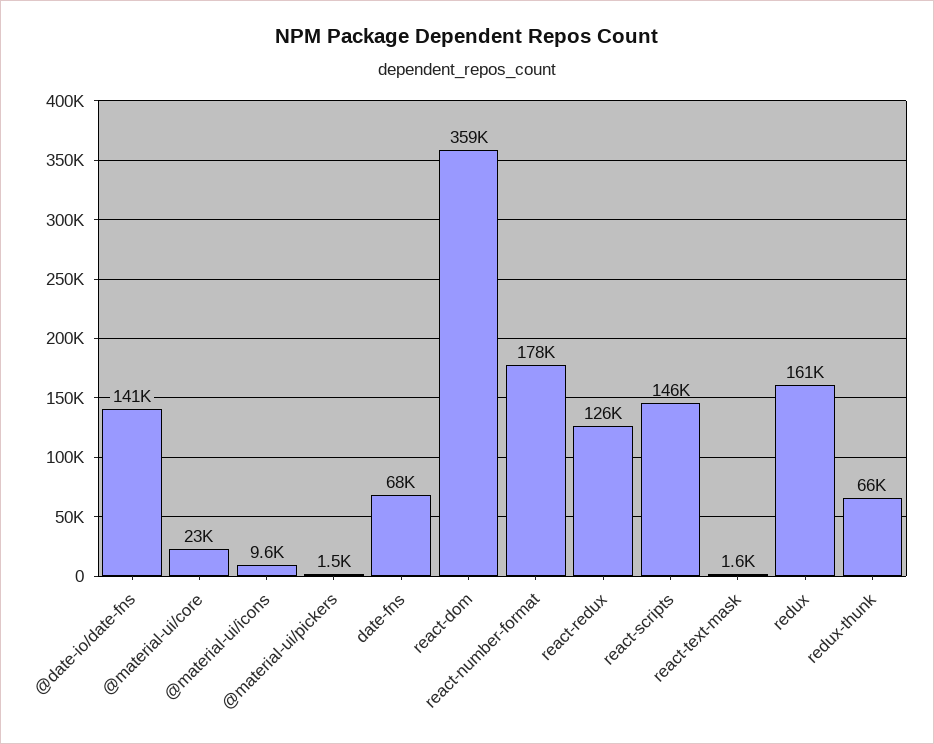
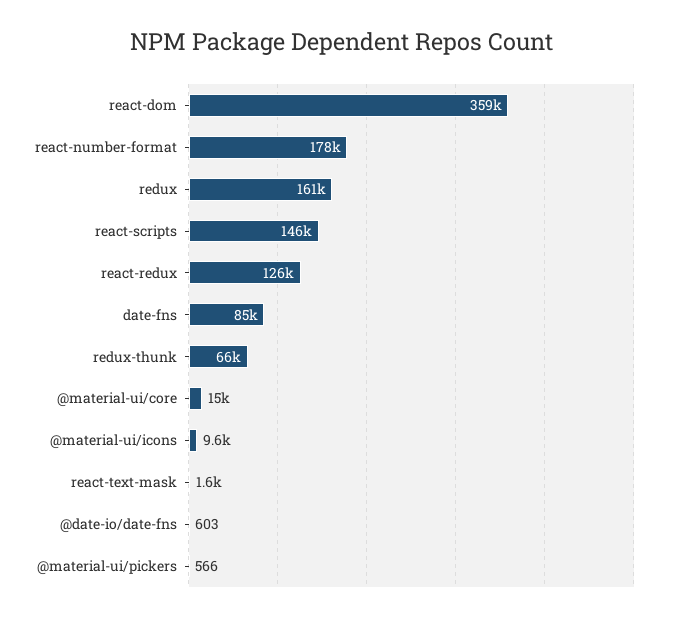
  {
-   "@date-io/date-fns": 141000,
+   "@date-io/date-fns": 603,
-   "@material-ui/core": 23000,
+   "@material-ui/core": 15000,
    "@material-ui/icons": 9600,
-   "@material-ui/pickers": 1500,
+   "@material-ui/pickers": 566,
-   "date-fns": 68000,
+   "date-fns": 85000,
    "react-dom": 359000,
    "react-number-format": 178000,
    "react-redux": 126000,
    "react-scripts": 146000,
    "react-text-mask": 1600,
    "redux": 161000,
    "redux-thunk": 66000
  }

